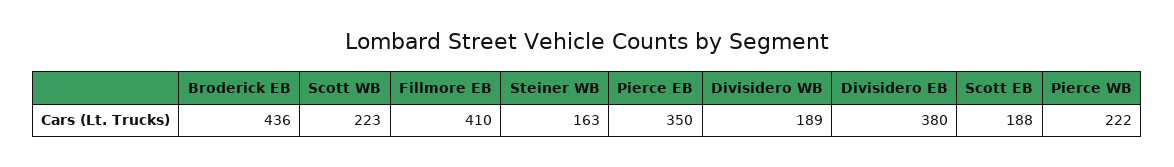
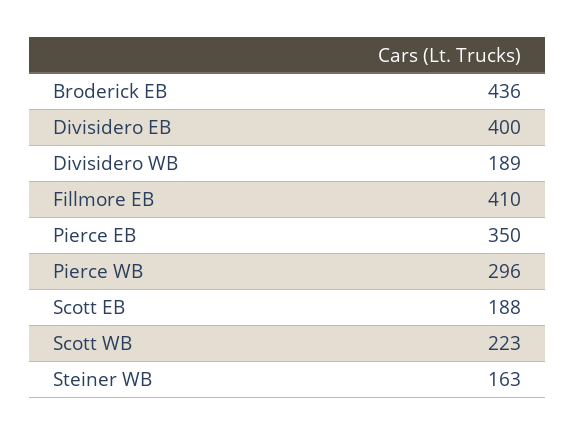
  {
    "Broderick EB": 436,
    "Scott WB": 223,
    "Fillmore EB": 410,
    "Steiner WB": 163,
    "Pierce EB": 350,
    "Divisidero WB": 189,
-   "Divisidero EB": 380,
+   "Divisidero EB": 400,
    "Scott EB": 188,
-   "Pierce WB": 222
+   "Pierce WB": 296
  }

